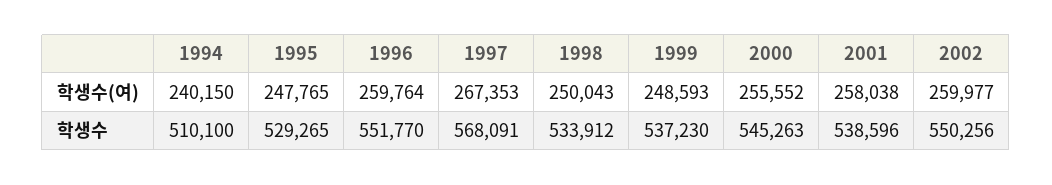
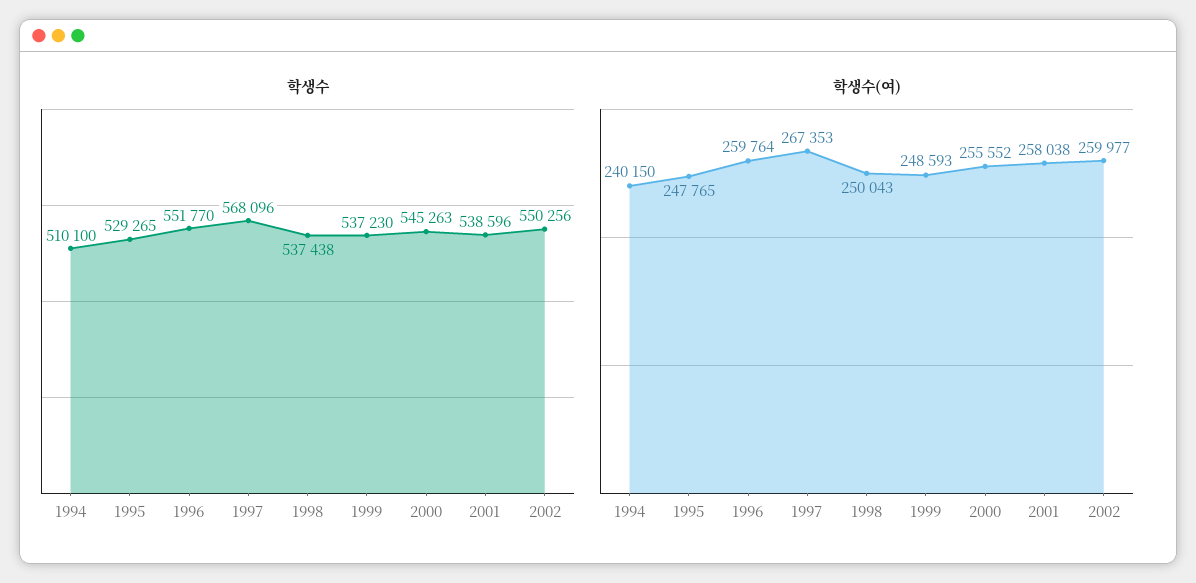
  {
    "학생수(여)": {
      "1994": 240150,
      "1995": 247765,
      "1996": 259764,
      "1997": 267353,
      "1998": 250043,
      "1999": 248593,
      "2000": 255552,
      "2001": 258038,
      "2002": 259977
    },
    "학생수": {
      "1994": 510100,
      "1995": 529265,
      "1996": 551770,
-     "1997": 568091,
+     "1997": 568096,
-     "1998": 533912,
+     "1998": 537438,
      "1999": 537230,
      "2000": 545263,
      "2001": 538596,
      "2002": 550256
    }
  }

